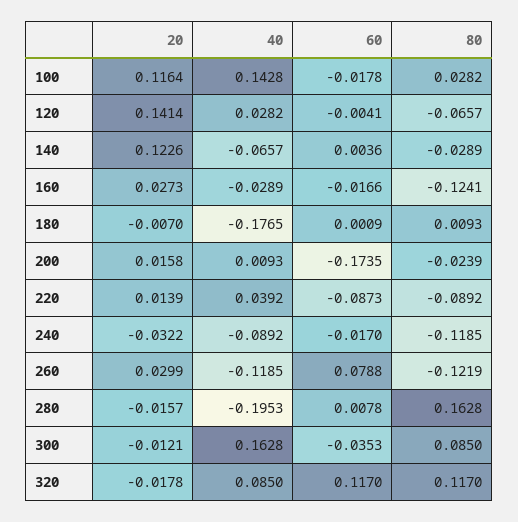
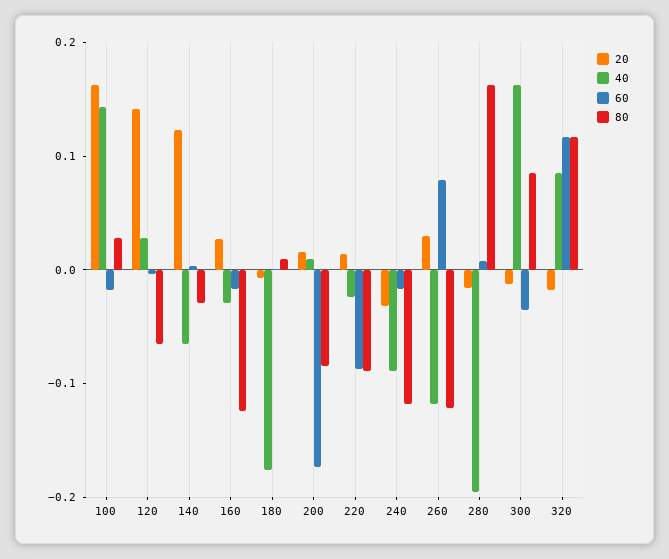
  {
    "20": {
-     "100": 0.1164,
+     "100": 0.16,
      "120": 0.1414,
      "140": 0.1226,
      "160": 0.0273,
      "180": -0.007,
      "200": 0.0158,
      "220": 0.0139,
      "240": -0.0322,
      "260": 0.0299,
      "280": -0.0157,
      "300": -0.0121,
      "320": -0.0178
    },
    "40": {
      "100": 0.1428,
      "120": 0.0282,
      "140": -0.0657,
      "160": -0.0289,
      "180": -0.1765,
      "200": 0.0093,
-     "220": 0.0392,
+     "220": -0.02,
      "240": -0.0892,
      "260": -0.1185,
      "280": -0.1953,
      "300": 0.1628,
      "320": 0.085
    },
    "60": {
      "100": -0.0178,
      "120": -0.0041,
      "140": 0.0036,
      "160": -0.0166,
      "180": 0.0009,
      "200": -0.1735,
      "220": -0.0873,
      "240": -0.017,
      "260": 0.0788,
      "280": 0.0078,
      "300": -0.0353,
      "320": 0.117
    },
    "80": {
      "100": 0.0282,
      "120": -0.0657,
      "140": -0.0289,
      "160": -0.1241,
      "180": 0.0093,
-     "200": -0.0239,
+     "200": -0.08,
      "220": -0.0892,
      "240": -0.1185,
      "260": -0.1219,
      "280": 0.1628,
      "300": 0.085,
      "320": 0.117
    }
  }

